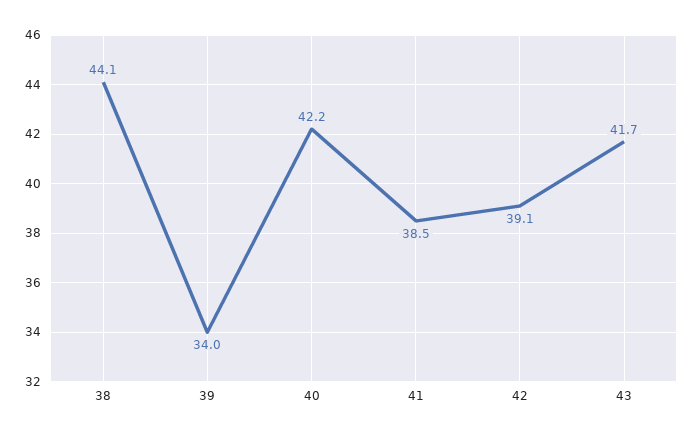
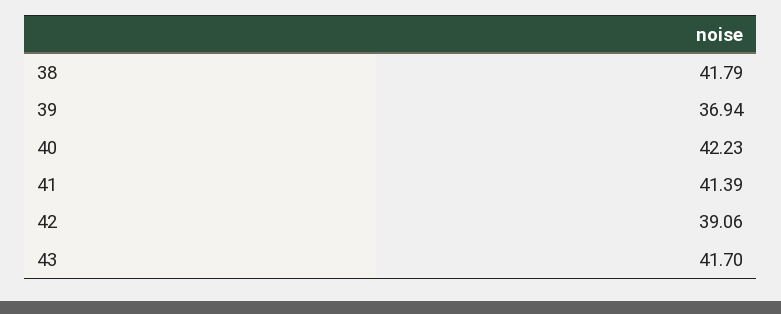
  {
-   "38": 44.1,
+   "38": 41.79,
-   "39": 34,
+   "39": 36.94,
    "40": 42.23,
-   "41": 38.5,
+   "41": 41.39,
    "42": 39.06,
    "43": 41.7
  }

